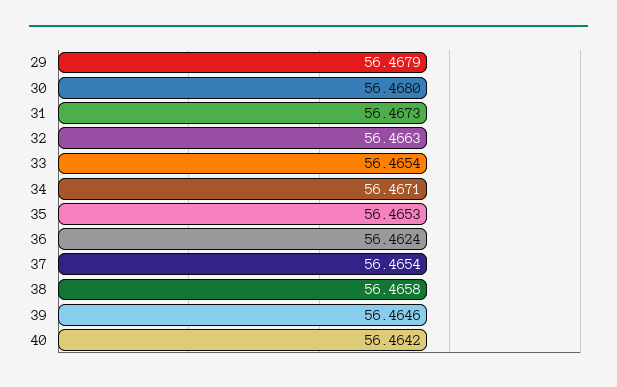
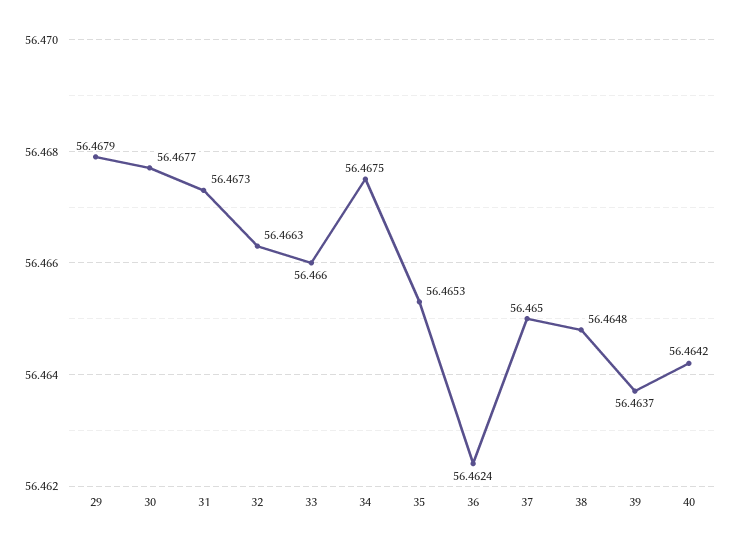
  {
    "29": 56.4679,
-   "30": 56.468,
+   "30": 56.4677,
    "31": 56.4673,
    "32": 56.4663,
-   "33": 56.4654,
+   "33": 56.466,
-   "34": 56.4671,
+   "34": 56.4675,
    "35": 56.4653,
    "36": 56.4624,
-   "37": 56.4654,
+   "37": 56.465,
-   "38": 56.4658,
+   "38": 56.4648,
-   "39": 56.4646,
+   "39": 56.4637,
    "40": 56.4642
  }

